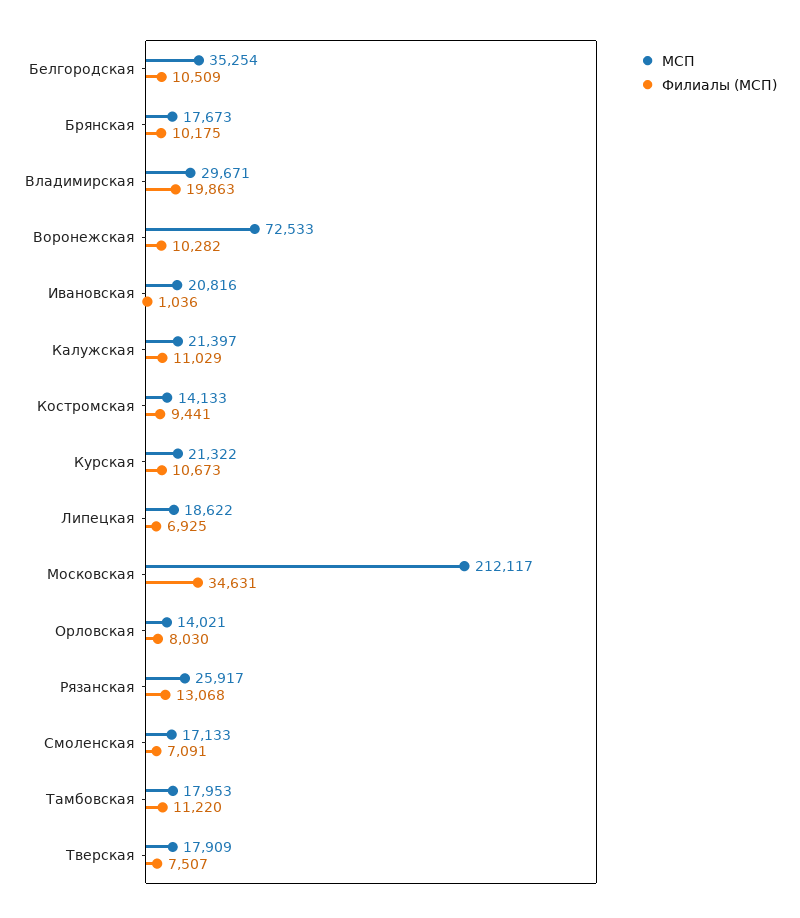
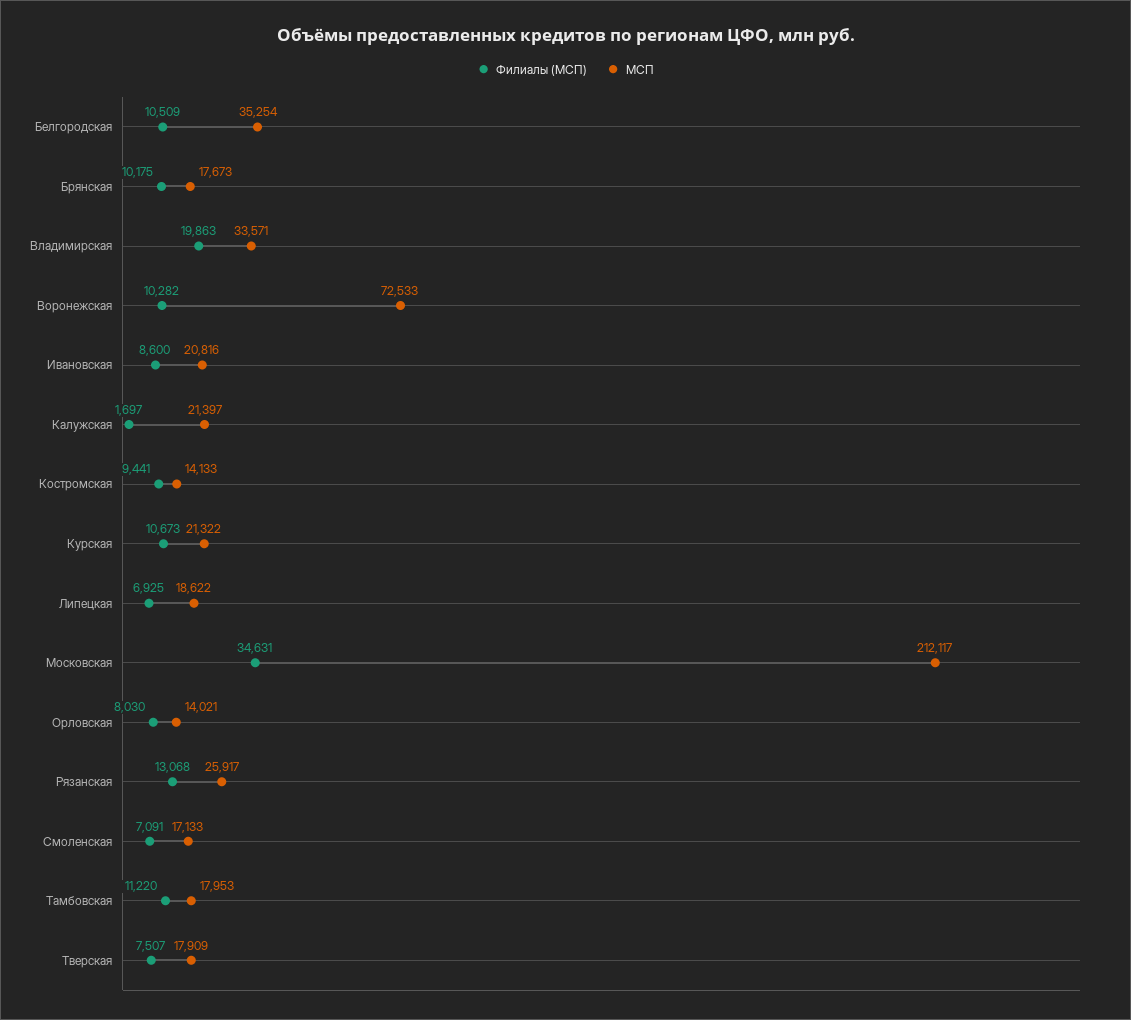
  {
    "МСП": {
      "Белгородская": 35254,
      "Брянская": 17673,
-     "Владимирская": 29671,
+     "Владимирская": 33571,
      "Воронежская": 72533,
      "Ивановская": 20816,
      "Калужская": 21397,
      "Костромская": 14133,
      "Курская": 21322,
      "Липецкая": 18622,
      "Московская": 212117,
      "Орловская": 14021,
      "Рязанская": 25917,
      "Смоленская": 17133,
      "Тамбовская": 17953,
      "Тверская": 17909
    },
    "Филиалы (МСП)": {
      "Белгородская": 10509,
      "Брянская": 10175,
      "Владимирская": 19863,
      "Воронежская": 10282,
-     "Ивановская": 1036,
+     "Ивановская": 8600,
-     "Калужская": 11029,
+     "Калужская": 1697,
      "Костромская": 9441,
      "Курская": 10673,
      "Липецкая": 6925,
      "Московская": 34631,
      "Орловская": 8030,
      "Рязанская": 13068,
      "Смоленская": 7091,
      "Тамбовская": 11220,
      "Тверская": 7507
    }
  }

